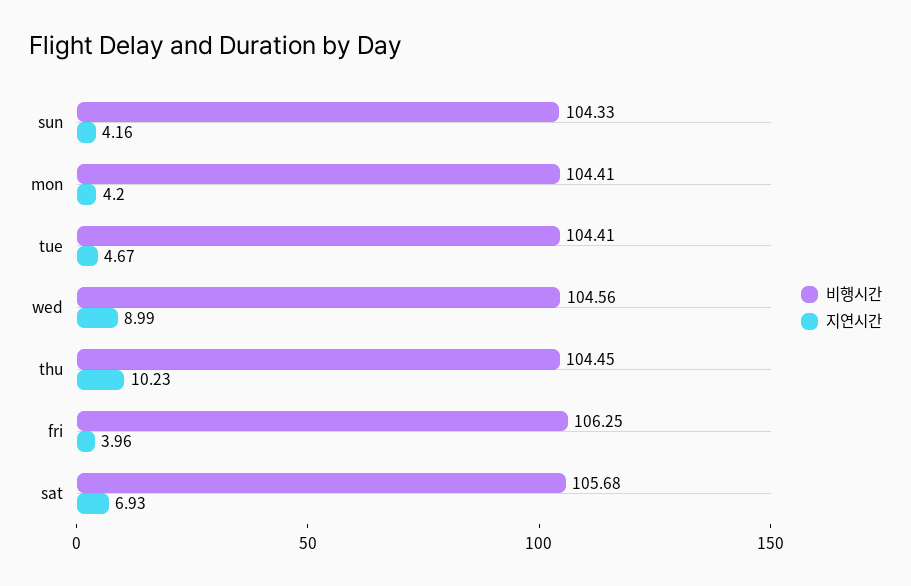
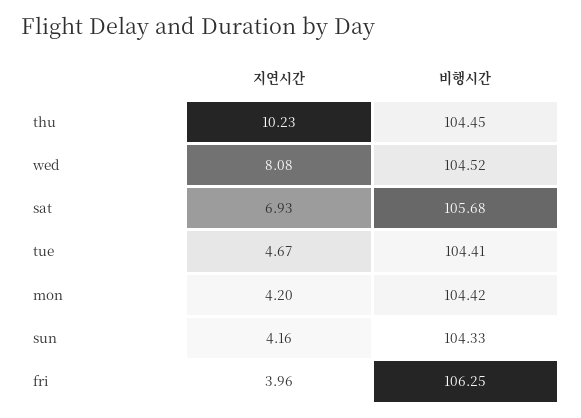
  {
    "비행시간": {
      "sun": 104.33,
-     "mon": 104.41,
+     "mon": 104.42,
      "tue": 104.41,
-     "wed": 104.56,
+     "wed": 104.52,
      "thu": 104.45,
      "fri": 106.25,
      "sat": 105.68
    },
    "지연시간": {
      "sun": 4.16,
      "mon": 4.2,
      "tue": 4.67,
-     "wed": 8.99,
+     "wed": 8.08,
      "thu": 10.23,
      "fri": 3.96,
      "sat": 6.93
    }
  }

